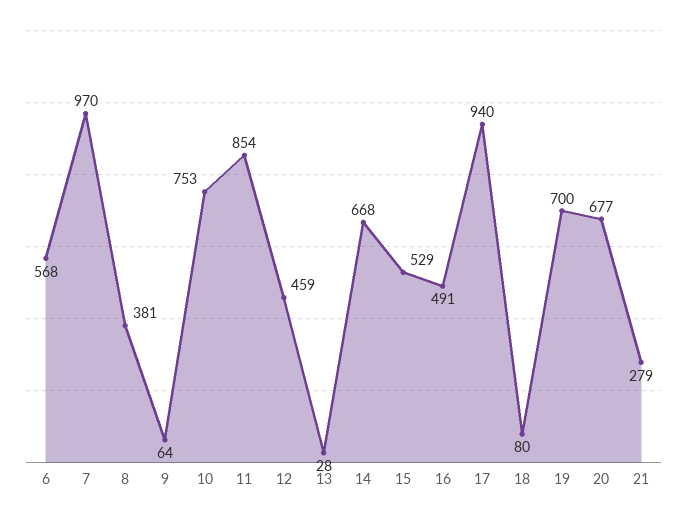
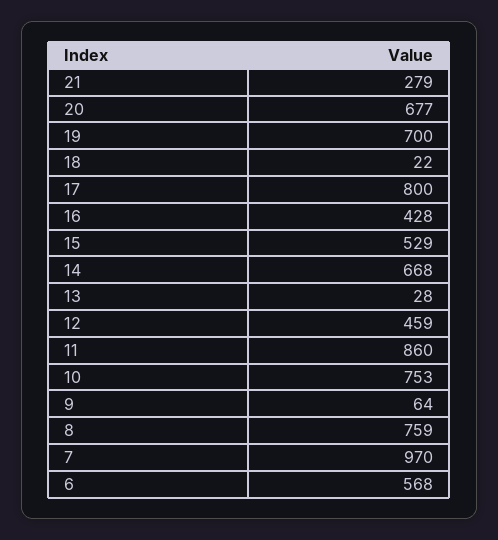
  {
    "6": 568,
    "7": 970,
-   "8": 381,
+   "8": 759,
    "9": 64,
    "10": 753,
-   "11": 854,
+   "11": 860,
    "12": 459,
    "13": 28,
    "14": 668,
    "15": 529,
-   "16": 491,
+   "16": 428,
-   "17": 940,
+   "17": 800,
-   "18": 80,
+   "18": 22,
    "19": 700,
    "20": 677,
    "21": 279
  }

